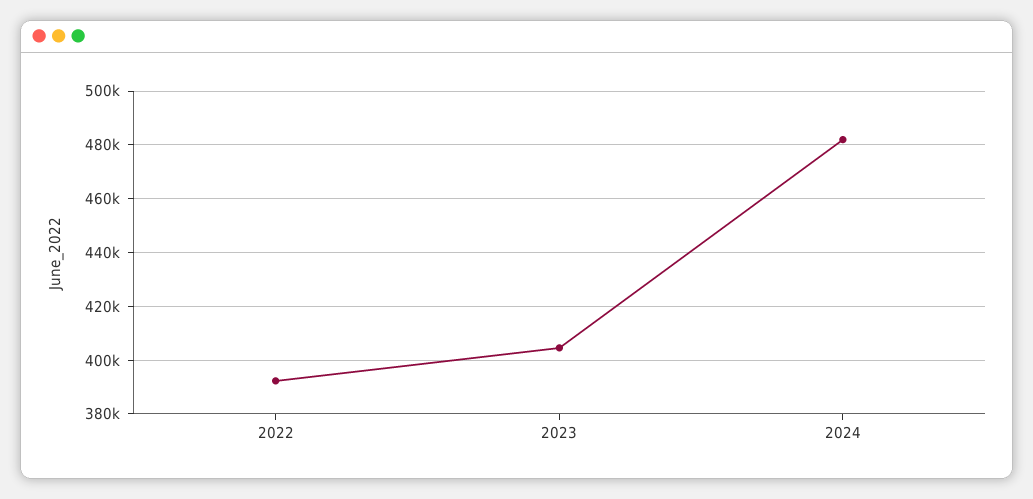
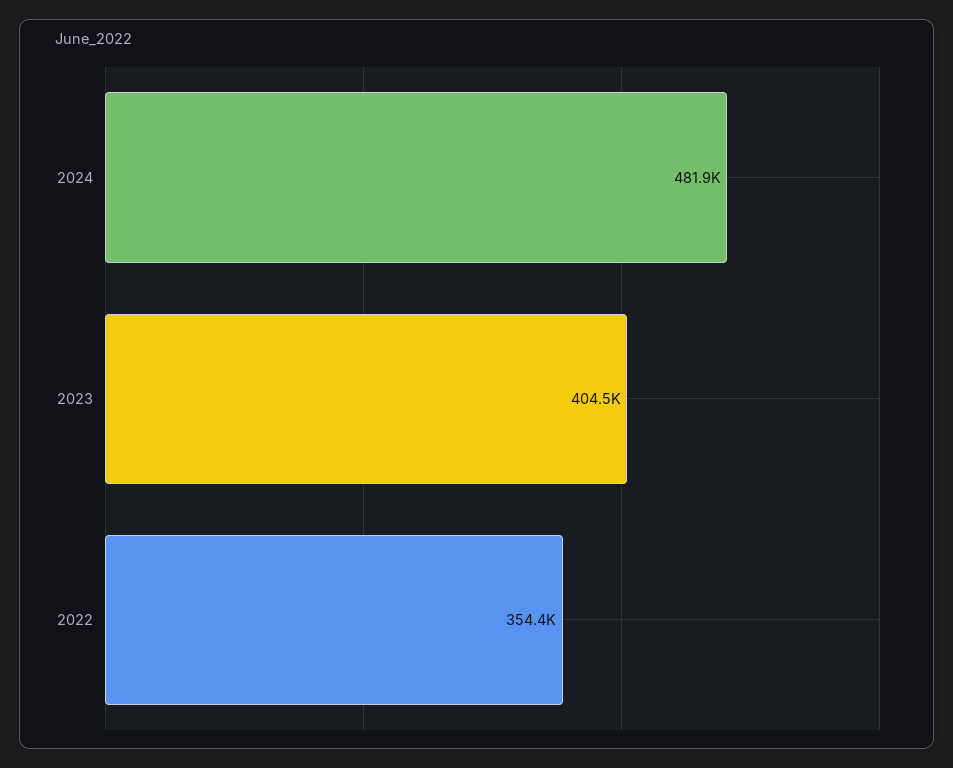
  {
-   "2022": 392500,
+   "2022": 354400,
    "2023": 404500,
    "2024": 481900
  }

